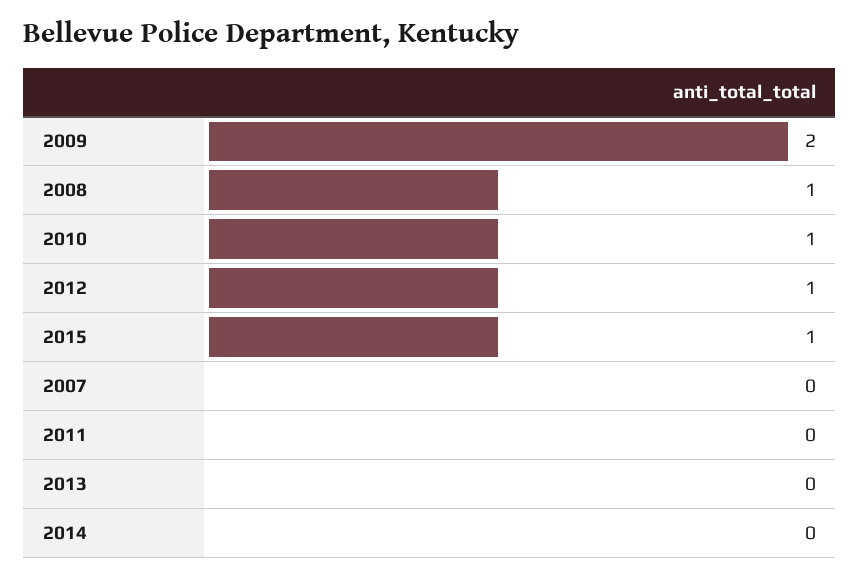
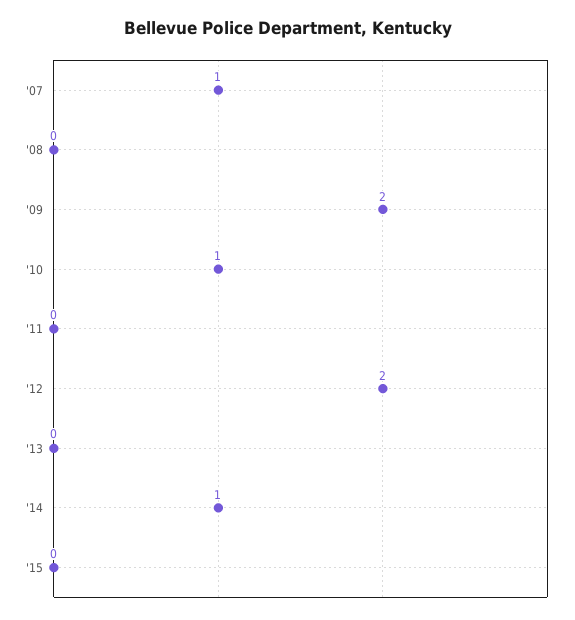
  {
    "2009": 2,
-   "2008": 1,
+   "2008": 0,
    "2010": 1,
-   "2012": 1,
+   "2012": 2,
-   "2015": 1,
+   "2015": 0,
-   "2007": 0,
+   "2007": 1,
    "2011": 0,
    "2013": 0,
-   "2014": 0
+   "2014": 1
  }

